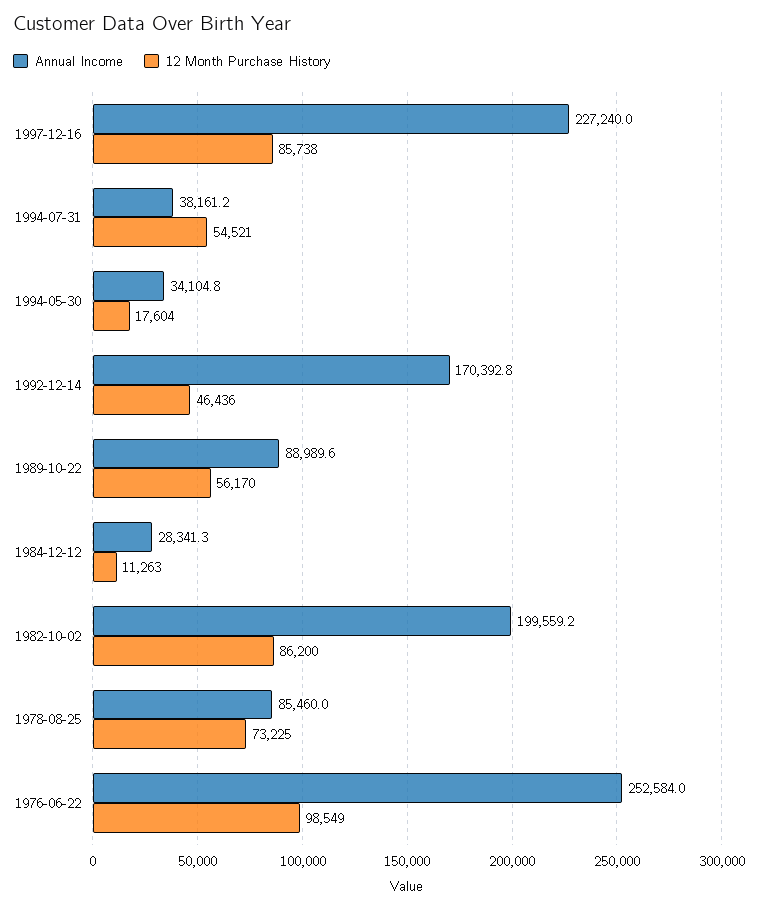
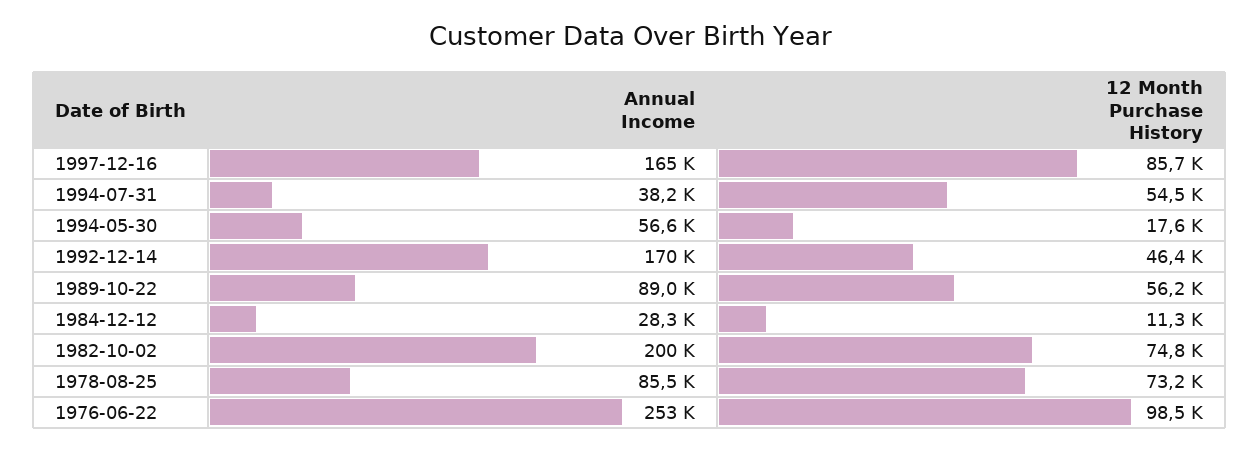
  {
    "Annual Income": {
-     "1997-12-16": 227240,
+     "1997-12-16": 165000,
      "1994-07-31": 38161.2,
-     "1994-05-30": 34104.8,
+     "1994-05-30": 56600,
      "1992-12-14": 170392.8,
      "1989-10-22": 88989.6,
      "1984-12-12": 28341.3,
      "1982-10-02": 199559.2,
      "1978-08-25": 85460,
      "1976-06-22": 252584
    },
    "12 Month Purchase History": {
      "1997-12-16": 85738,
      "1994-07-31": 54521,
      "1994-05-30": 17604,
      "1992-12-14": 46436,
      "1989-10-22": 56170,
      "1984-12-12": 11263,
-     "1982-10-02": 86200,
+     "1982-10-02": 74800,
      "1978-08-25": 73225,
      "1976-06-22": 98549
    }
  }

